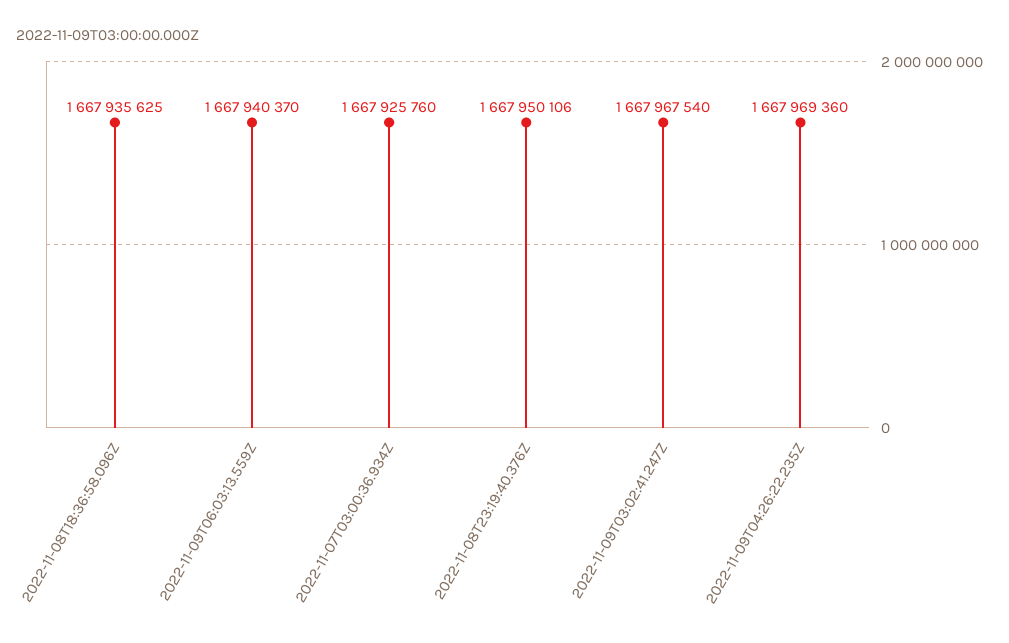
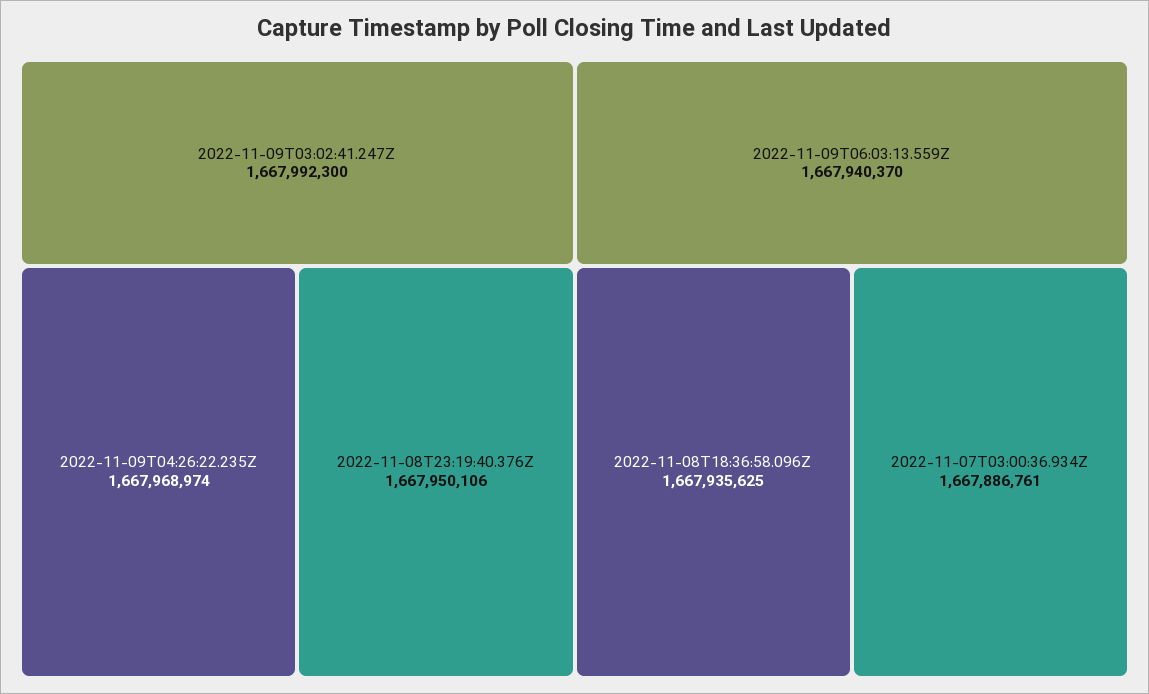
  {
    "2022-11-08T18:36:58.096Z": 1667935625,
    "2022-11-09T06:03:13.559Z": 1667940370,
-   "2022-11-07T03:00:36.934Z": 1667925760,
+   "2022-11-07T03:00:36.934Z": 1667886761,
    "2022-11-08T23:19:40.376Z": 1667950106,
-   "2022-11-09T03:02:41.247Z": 1667967540,
+   "2022-11-09T03:02:41.247Z": 1667992300,
-   "2022-11-09T04:26:22.235Z": 1667969360
+   "2022-11-09T04:26:22.235Z": 1667968974
  }

